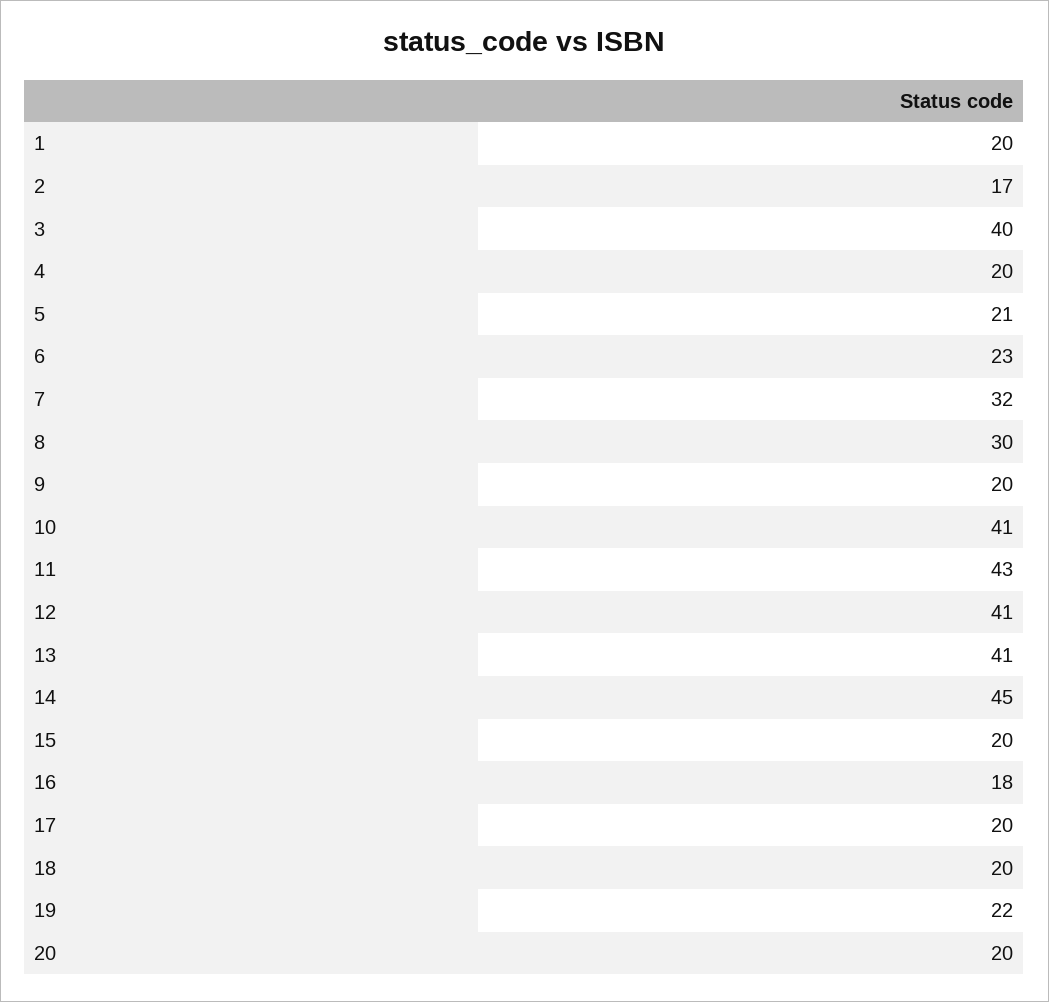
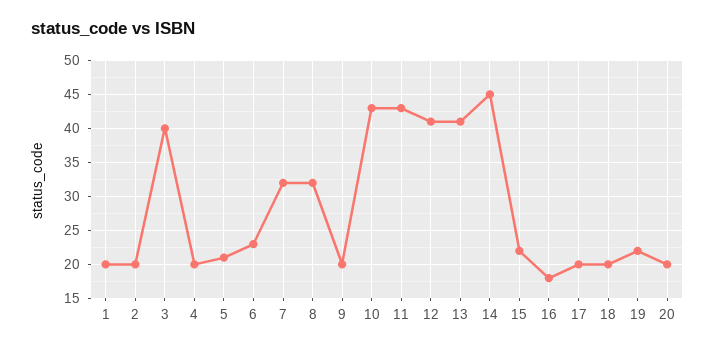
  {
    "1": 20,
-   "2": 17,
+   "2": 20,
    "3": 40,
    "4": 20,
    "5": 21,
    "6": 23,
    "7": 32,
-   "8": 30,
+   "8": 32,
    "9": 20,
-   "10": 41,
+   "10": 43,
    "11": 43,
    "12": 41,
    "13": 41,
    "14": 45,
-   "15": 20,
+   "15": 22,
    "16": 18,
    "17": 20,
    "18": 20,
    "19": 22,
    "20": 20
  }

